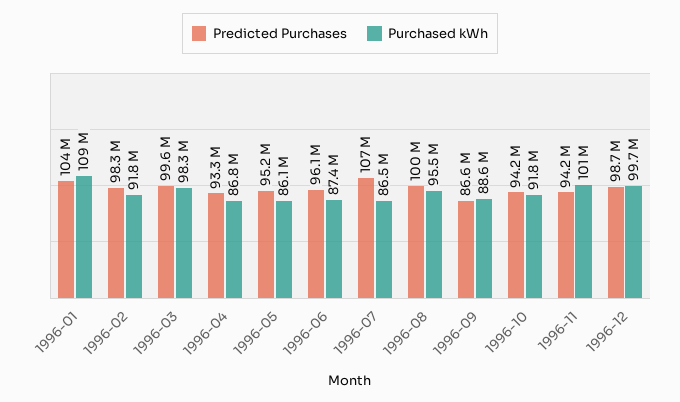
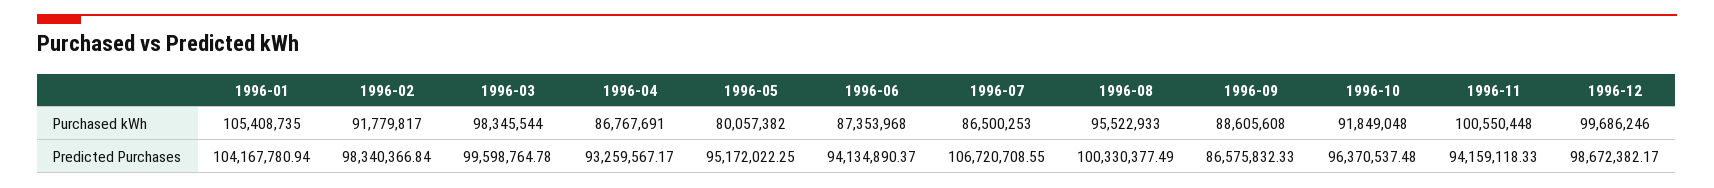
  {
    "Predicted Purchases": {
      "1996-01": 104167780.94,
      "1996-02": 98340366.84,
      "1996-03": 99598764.78,
      "1996-04": 93259567.17,
      "1996-05": 95172022.25,
-     "1996-06": 96100000,
+     "1996-06": 94134890.37,
      "1996-07": 106720708.55,
      "1996-08": 100330377.49,
      "1996-09": 86575832.33,
-     "1996-10": 94200000,
+     "1996-10": 96370537.48,
      "1996-11": 94159118.33,
      "1996-12": 98672382.17
    },
    "Purchased kWh": {
-     "1996-01": 109000000,
+     "1996-01": 105408735,
      "1996-02": 91779817,
      "1996-03": 98345544,
      "1996-04": 86767691,
-     "1996-05": 86100000,
+     "1996-05": 80057382,
      "1996-06": 87353968,
      "1996-07": 86500253,
      "1996-08": 95522933,
      "1996-09": 88605608,
      "1996-10": 91849048,
      "1996-11": 100550448,
      "1996-12": 99686246
    }
  }

